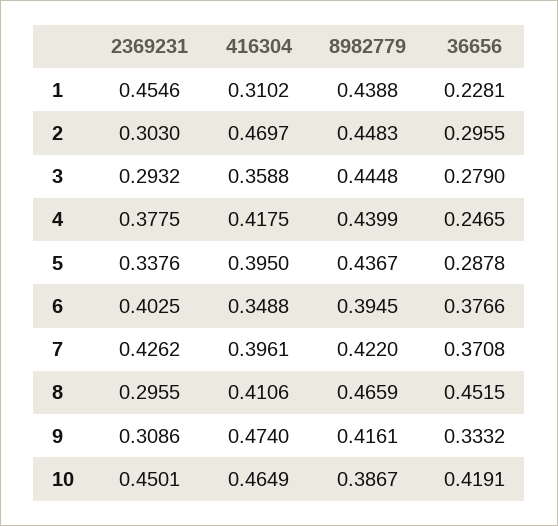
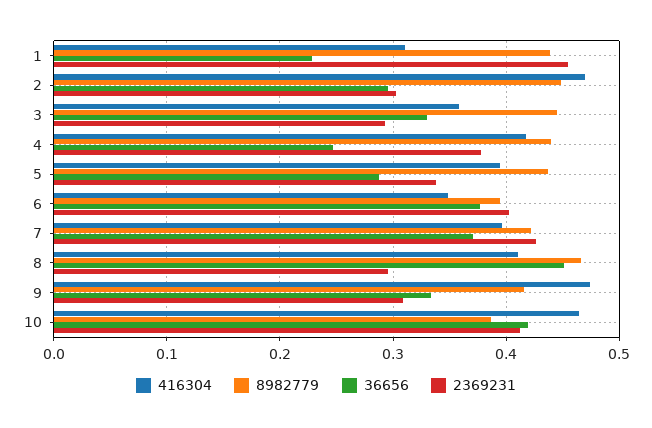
  {
    "2369231": {
      "1": 0.4546,
      "2": 0.303,
      "3": 0.2932,
      "4": 0.3775,
      "5": 0.3376,
      "6": 0.4025,
      "7": 0.4262,
      "8": 0.2955,
      "9": 0.3086,
-     "10": 0.4501
+     "10": 0.41
    },
    "416304": {
      "1": 0.3102,
      "2": 0.4697,
      "3": 0.3588,
      "4": 0.4175,
      "5": 0.395,
      "6": 0.3488,
      "7": 0.3961,
      "8": 0.4106,
      "9": 0.474,
      "10": 0.4649
    },
    "8982779": {
      "1": 0.4388,
      "2": 0.4483,
      "3": 0.4448,
      "4": 0.4399,
      "5": 0.4367,
      "6": 0.3945,
      "7": 0.422,
      "8": 0.4659,
      "9": 0.4161,
      "10": 0.3867
    },
    "36656": {
      "1": 0.2281,
      "2": 0.2955,
-     "3": 0.279,
+     "3": 0.33,
      "4": 0.2465,
      "5": 0.2878,
      "6": 0.3766,
      "7": 0.3708,
      "8": 0.4515,
      "9": 0.3332,
      "10": 0.4191
    }
  }

